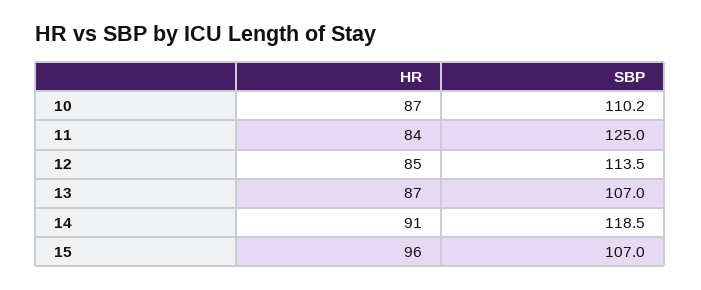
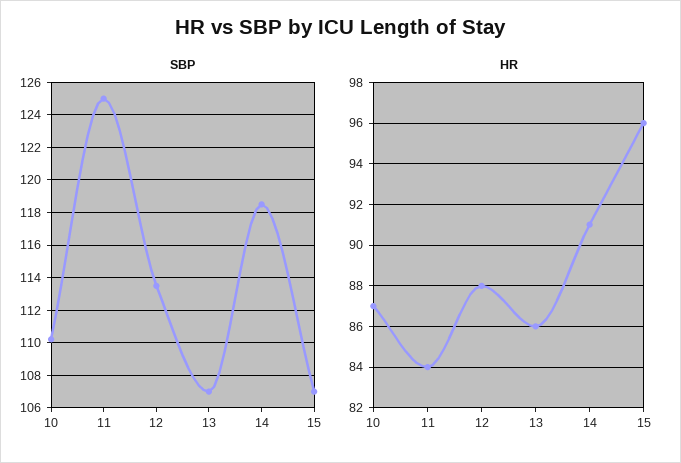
  {
    "HR": {
      "10": 87,
      "11": 84,
-     "12": 85,
+     "12": 88,
-     "13": 87,
+     "13": 86,
      "14": 91,
      "15": 96
    },
    "SBP": {
      "10": 110.2,
      "11": 125,
      "12": 113.5,
      "13": 107,
      "14": 118.5,
      "15": 107
    }
  }

